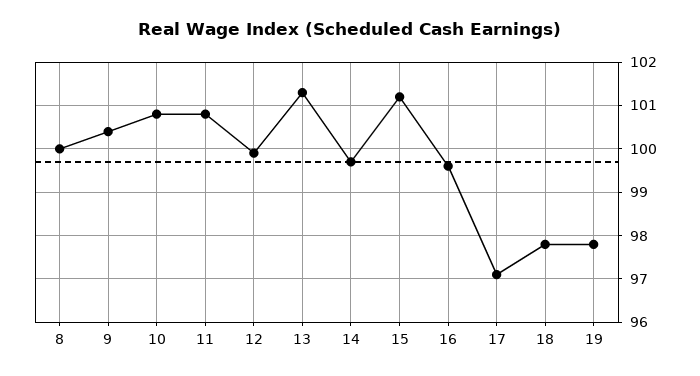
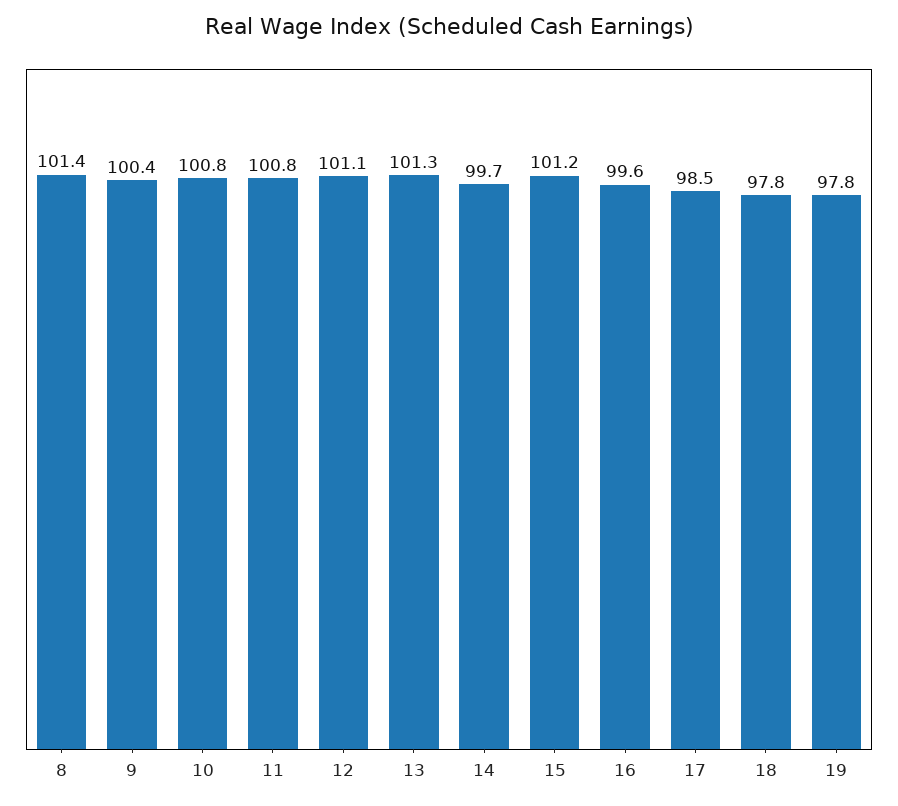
  {
-   "8": 100,
+   "8": 101.4,
    "9": 100.4,
    "10": 100.8,
    "11": 100.8,
-   "12": 100,
+   "12": 101.1,
    "13": 101.3,
    "14": 99.7,
    "15": 101.2,
    "16": 99.6,
-   "17": 97,
+   "17": 98.5,
    "18": 97.8,
    "19": 97.8
  }

